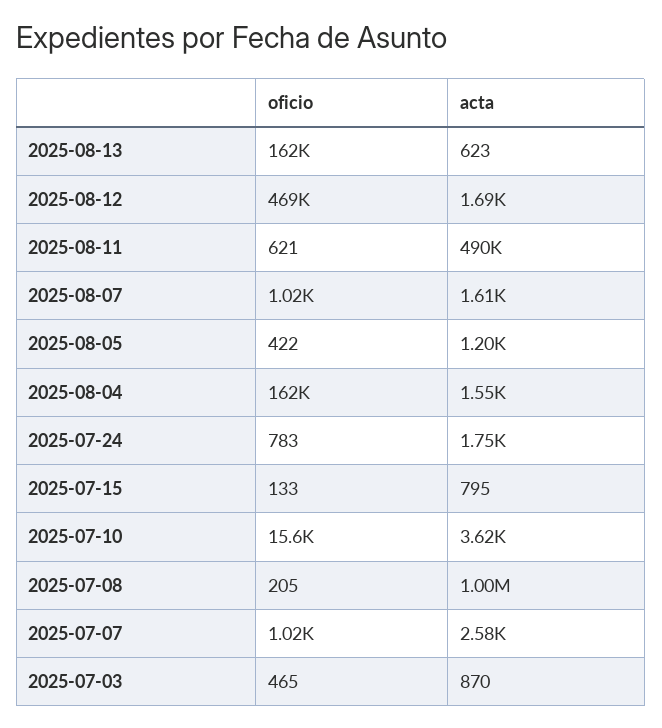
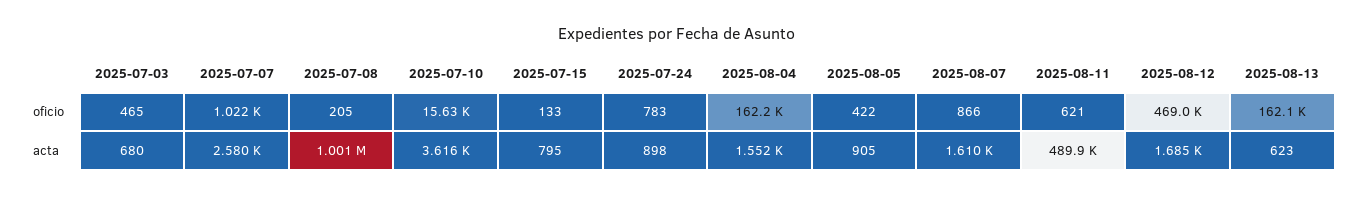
  {
    "oficio": {
      "2025-08-13": 162100,
      "2025-08-12": 469000,
      "2025-08-11": 621,
-     "2025-08-07": 1020,
+     "2025-08-07": 866,
      "2025-08-05": 422,
      "2025-08-04": 162200,
      "2025-07-24": 783,
      "2025-07-15": 133,
      "2025-07-10": 15630,
      "2025-07-08": 205,
      "2025-07-07": 1022,
      "2025-07-03": 465
    },
    "acta": {
      "2025-08-13": 623,
      "2025-08-12": 1685,
      "2025-08-11": 489900,
      "2025-08-07": 1610,
-     "2025-08-05": 1200,
+     "2025-08-05": 905,
      "2025-08-04": 1552,
-     "2025-07-24": 1750,
+     "2025-07-24": 898,
      "2025-07-15": 795,
      "2025-07-10": 3616,
      "2025-07-08": 1001000,
      "2025-07-07": 2580,
-     "2025-07-03": 870
+     "2025-07-03": 680
    }
  }

